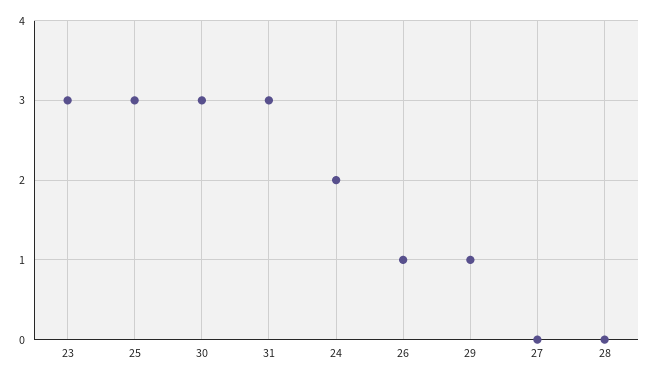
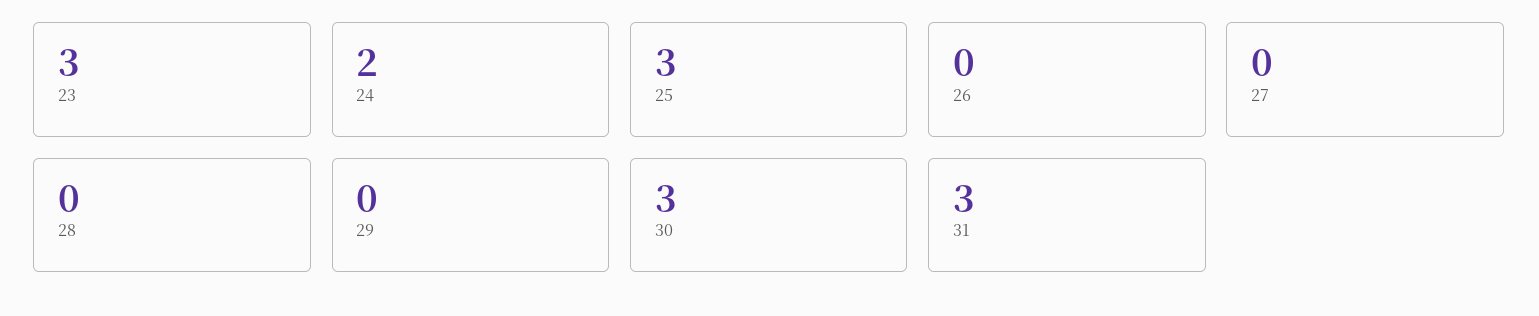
  {
    "23": 3,
    "25": 3,
    "30": 3,
    "31": 3,
    "24": 2,
-   "26": 1,
+   "26": 0,
-   "29": 1,
+   "29": 0,
    "27": 0,
    "28": 0
  }

